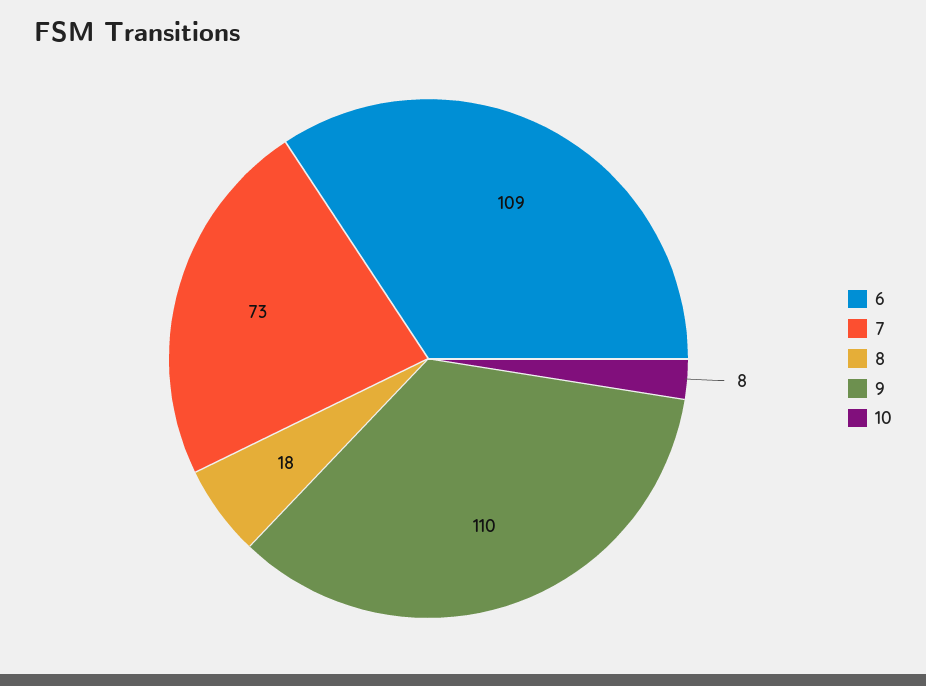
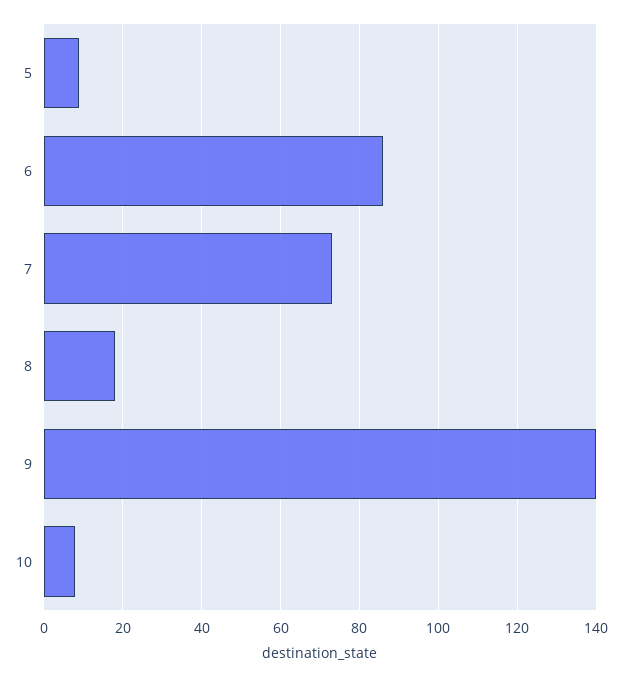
  {
-   "6": 109,
+   "6": 85,
    "7": 73,
    "8": 18,
-   "9": 110,
+   "9": 140,
-   "10": 8
+   "10": 8,
+   "5": 10
  }

